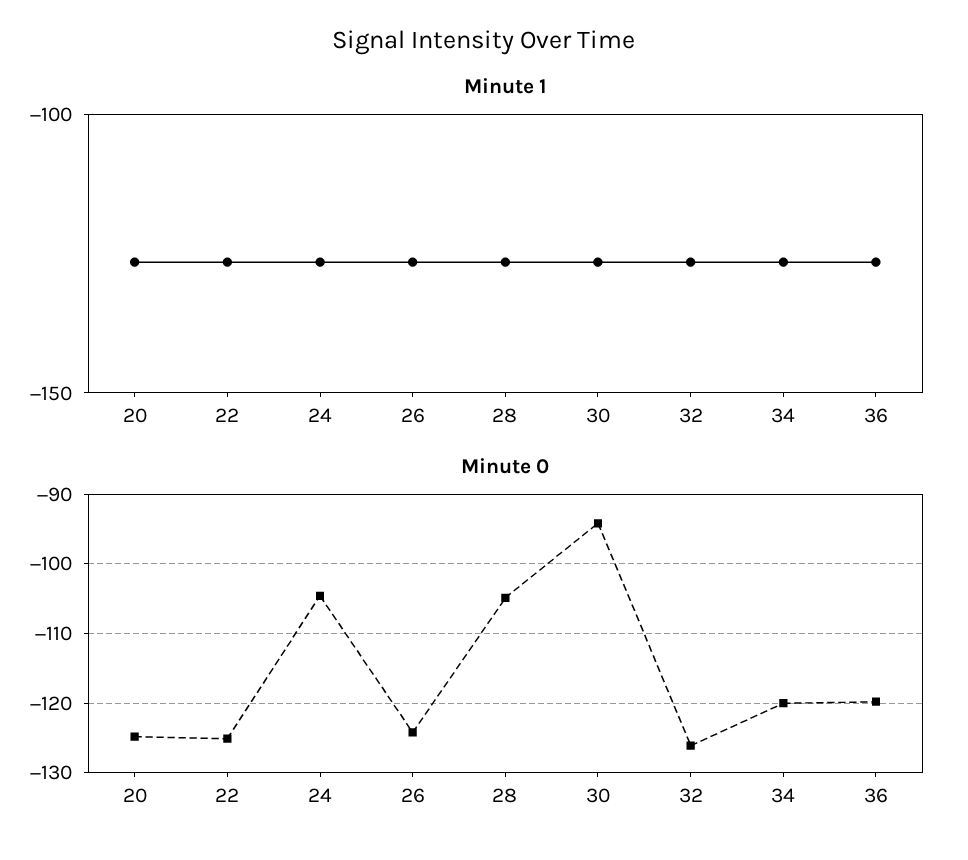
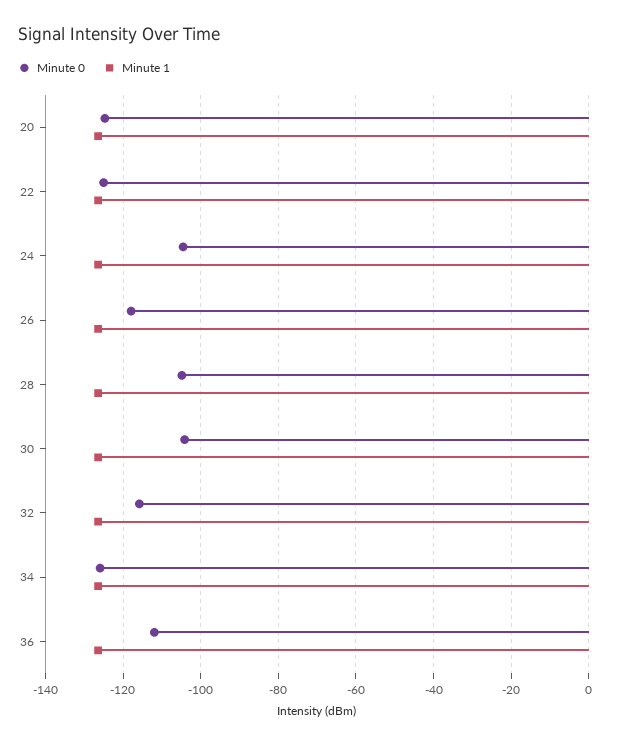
  {
    "Minute 1": {
      "20": -126,
      "22": -126,
      "24": -126,
      "26": -126,
      "28": -126,
      "30": -126,
      "32": -126,
      "34": -126,
      "36": -126
    },
    "Minute 0": {
      "20": -125,
      "22": -125,
      "24": -105,
-     "26": -124,
+     "26": -118,
      "28": -105,
-     "30": -94,
+     "30": -104,
-     "32": -126,
+     "32": -116,
-     "34": -120,
+     "34": -126,
-     "36": -120
+     "36": -112
    }
  }

